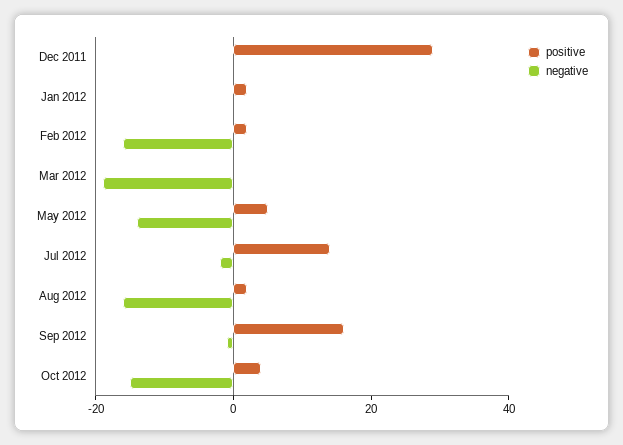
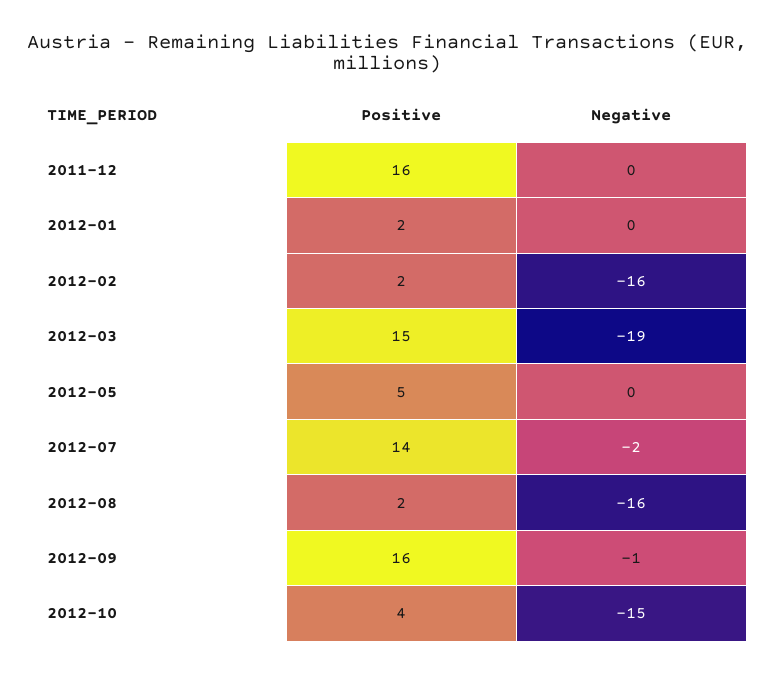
  {
    "positive": {
-     "Dec 2011": 30,
+     "Dec 2011": 16,
      "Jan 2012": 2,
      "Feb 2012": 2,
-     "Mar 2012": 0,
+     "Mar 2012": 15,
      "May 2012": 5,
      "Jul 2012": 14,
      "Aug 2012": 2,
      "Sep 2012": 16,
      "Oct 2012": 4
    },
    "negative": {
      "Dec 2011": 0,
      "Jan 2012": 0,
      "Feb 2012": -16,
      "Mar 2012": -19,
-     "May 2012": -15,
+     "May 2012": 0,
      "Jul 2012": -2,
      "Aug 2012": -16,
      "Sep 2012": -1,
      "Oct 2012": -15
    }
  }

